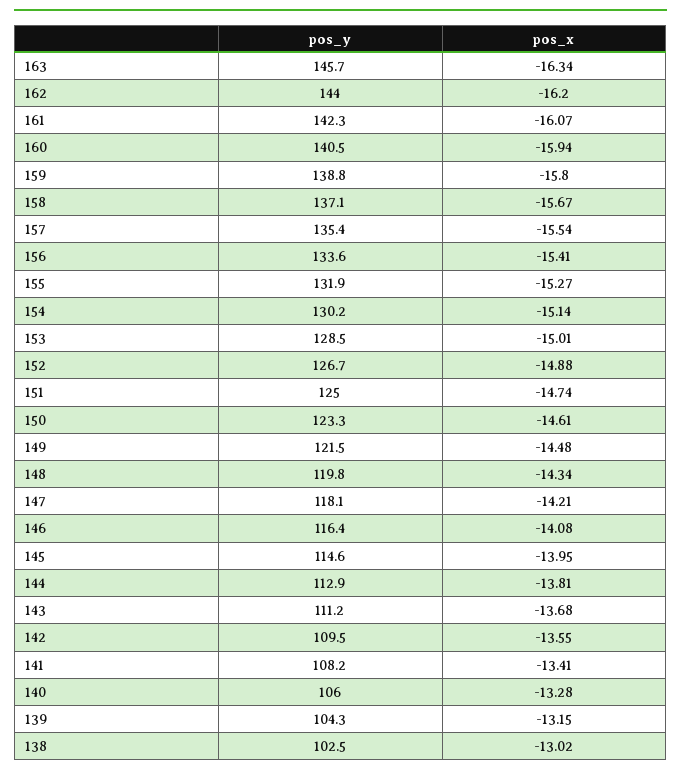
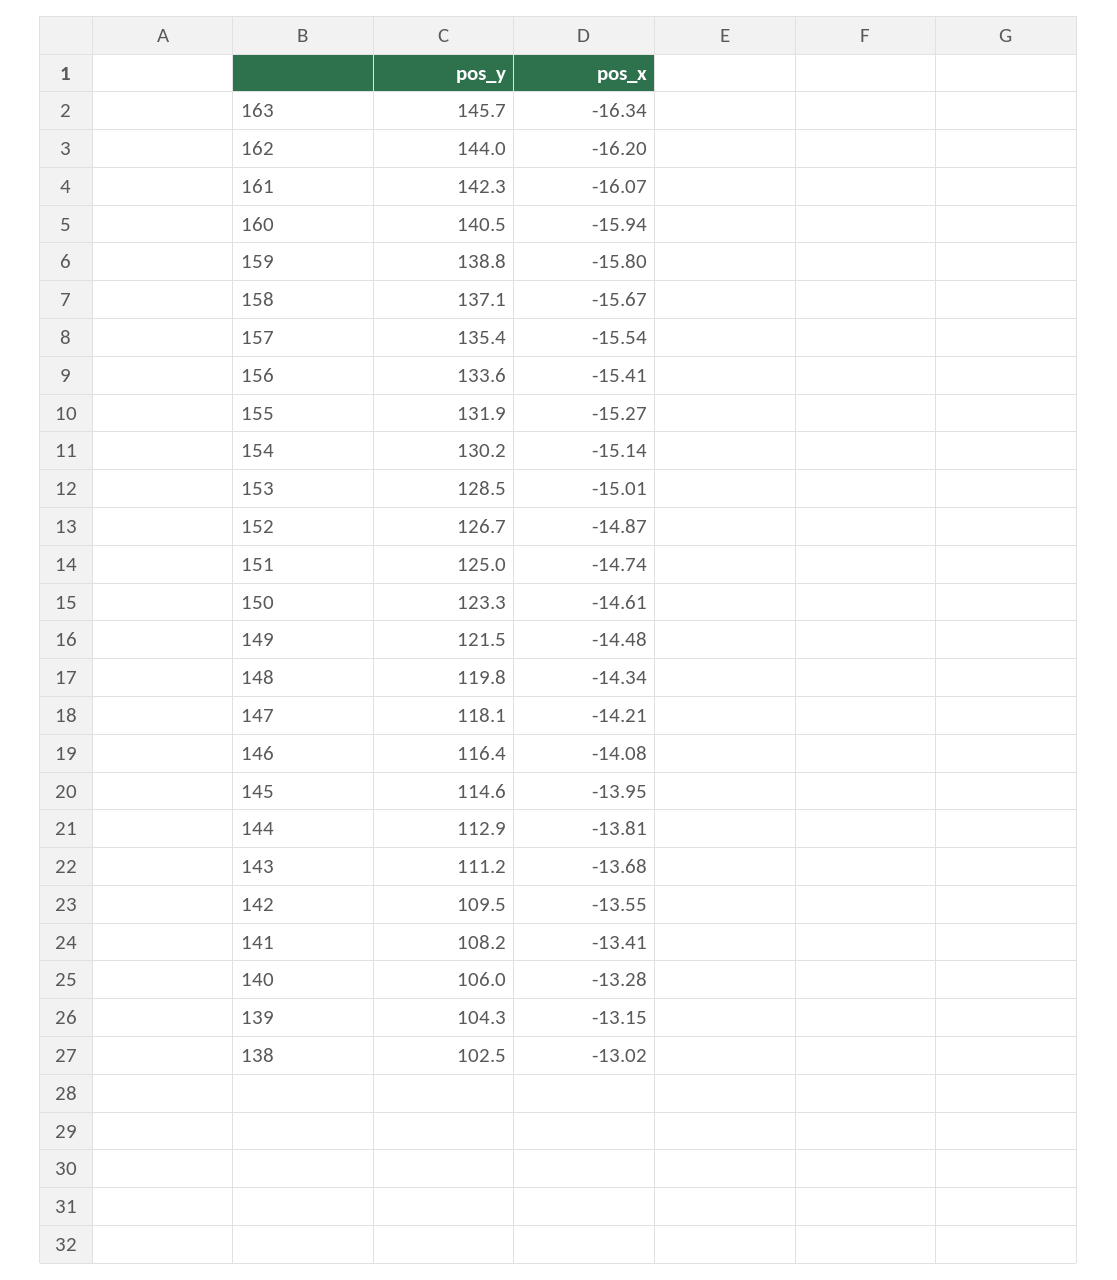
  {
    "pos_y": {
      "163": 145.7,
      "162": 144,
      "161": 142.3,
      "160": 140.5,
      "159": 138.8,
      "158": 137.1,
      "157": 135.4,
      "156": 133.6,
      "155": 131.9,
      "154": 130.2,
      "153": 128.5,
      "152": 126.7,
      "151": 125,
      "150": 123.3,
      "149": 121.5,
      "148": 119.8,
      "147": 118.1,
      "146": 116.4,
      "145": 114.6,
      "144": 112.9,
      "143": 111.2,
      "142": 109.5,
      "141": 108.2,
      "140": 106,
      "139": 104.3,
      "138": 102.5
    },
    "pos_x": {
      "163": -16.34,
      "162": -16.2,
      "161": -16.07,
      "160": -15.94,
      "159": -15.8,
      "158": -15.67,
      "157": -15.54,
      "156": -15.41,
      "155": -15.27,
      "154": -15.14,
      "153": -15.01,
-     "152": -14.88,
+     "152": -14.87,
      "151": -14.74,
      "150": -14.61,
      "149": -14.48,
      "148": -14.34,
      "147": -14.21,
      "146": -14.08,
      "145": -13.95,
      "144": -13.81,
      "143": -13.68,
      "142": -13.55,
      "141": -13.41,
      "140": -13.28,
      "139": -13.15,
      "138": -13.02
    }
  }

